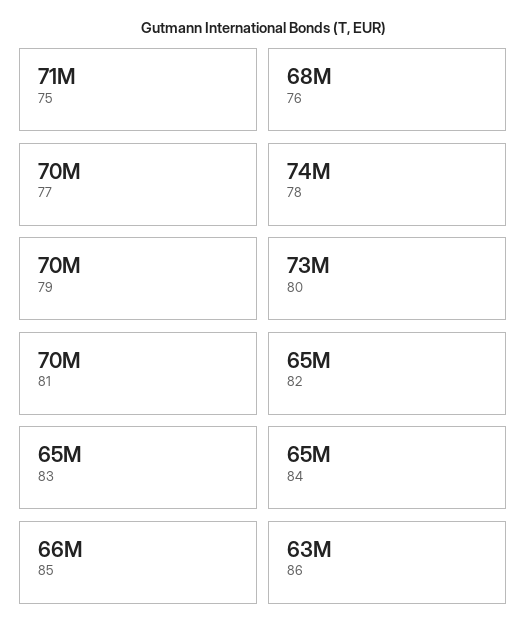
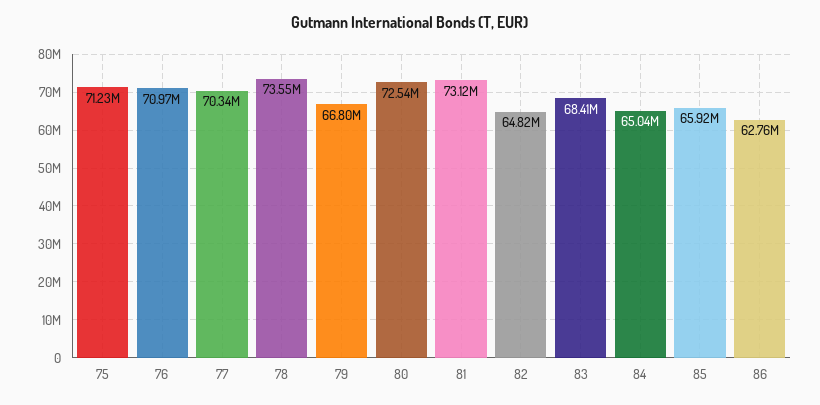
  {
    "75": 71230000,
-   "76": 68000000,
+   "76": 70970000,
    "77": 70340000,
    "78": 73550000,
-   "79": 70000000,
+   "79": 66800000,
    "80": 72540000,
-   "81": 70000000,
+   "81": 73120000,
    "82": 64820000,
-   "83": 65000000,
+   "83": 68410000,
    "84": 65040000,
    "85": 65920000,
    "86": 62760000
  }

